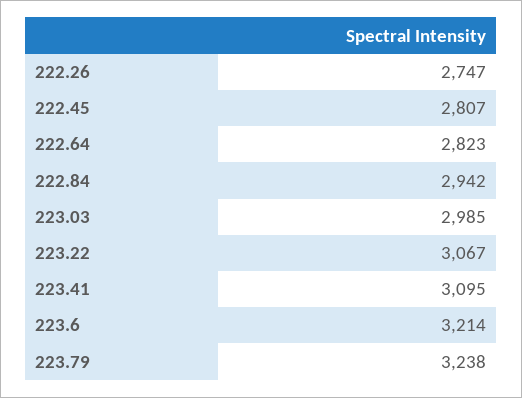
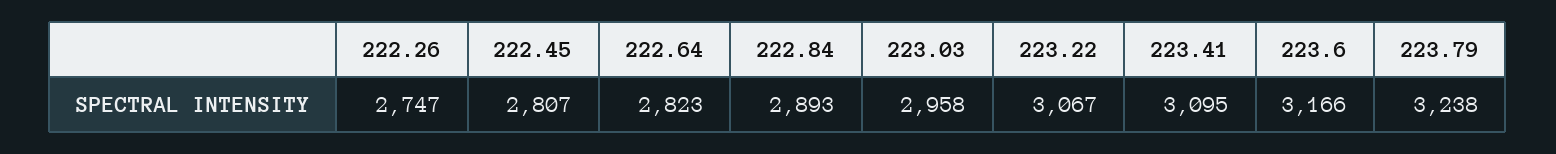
  {
    "222.26": 2747,
    "222.45": 2807,
    "222.64": 2823,
-   "222.84": 2942,
+   "222.84": 2893,
-   "223.03": 2985,
+   "223.03": 2958,
    "223.22": 3067,
    "223.41": 3095,
-   "223.6": 3214,
+   "223.6": 3166,
    "223.79": 3238
  }

